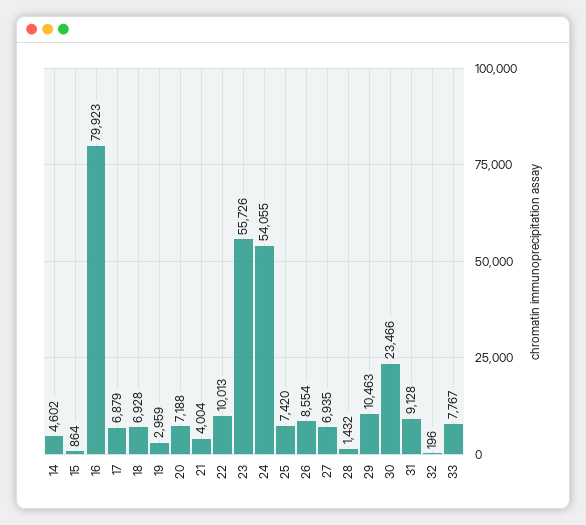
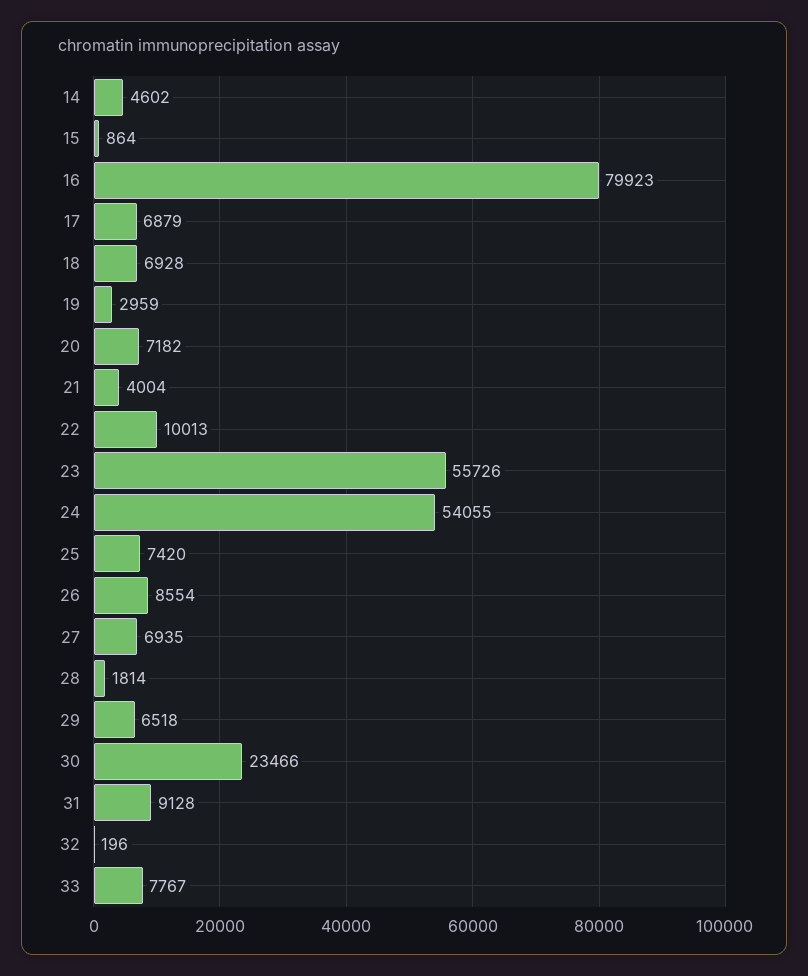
  {
    "14": 4602,
    "15": 864,
    "16": 79923,
    "17": 6879,
    "18": 6928,
    "19": 2959,
-   "20": 7188,
+   "20": 7182,
    "21": 4004,
    "22": 10013,
    "23": 55726,
    "24": 54055,
    "25": 7420,
    "26": 8554,
    "27": 6935,
-   "28": 1432,
+   "28": 1814,
-   "29": 10463,
+   "29": 6518,
    "30": 23466,
    "31": 9128,
    "32": 196,
    "33": 7767
  }

